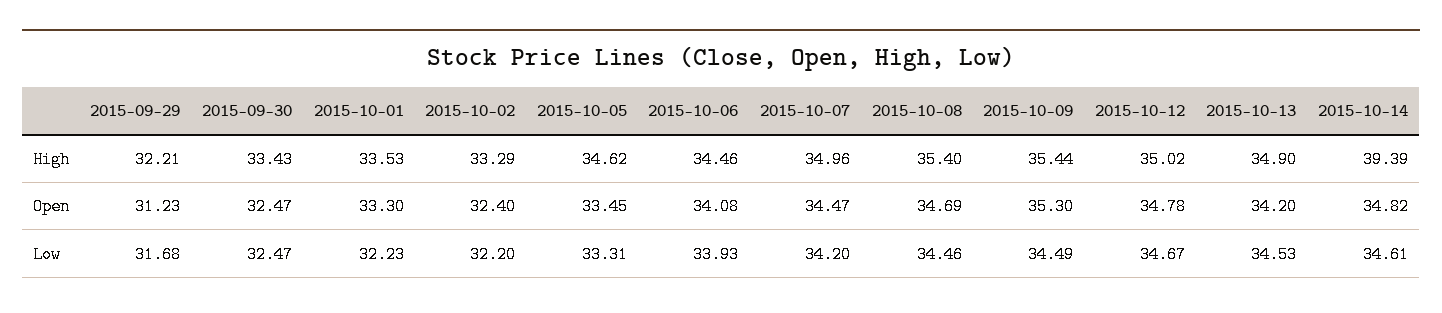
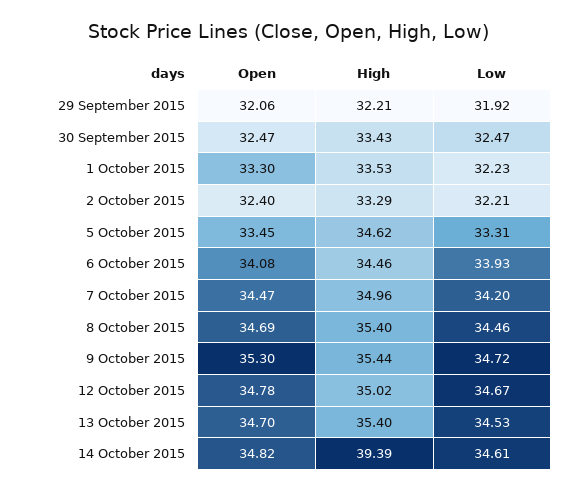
  {
    "2015-09-29": {
      "High": 32.21,
-     "Open": 31.23,
+     "Open": 32.06,
-     "Low": 31.68
+     "Low": 31.92
    },
    "2015-09-30": {
      "High": 33.43,
      "Open": 32.47,
      "Low": 32.47
    },
    "2015-10-01": {
      "High": 33.53,
      "Open": 33.3,
      "Low": 32.23
    },
    "2015-10-02": {
      "High": 33.29,
      "Open": 32.4,
-     "Low": 32.2
+     "Low": 32.21
    },
    "2015-10-05": {
      "High": 34.62,
      "Open": 33.45,
      "Low": 33.31
    },
    "2015-10-06": {
      "High": 34.46,
      "Open": 34.08,
      "Low": 33.93
    },
    "2015-10-07": {
      "High": 34.96,
      "Open": 34.47,
      "Low": 34.2
    },
    "2015-10-08": {
      "High": 35.4,
      "Open": 34.69,
      "Low": 34.46
    },
    "2015-10-09": {
      "High": 35.44,
      "Open": 35.3,
-     "Low": 34.49
+     "Low": 34.72
    },
    "2015-10-12": {
      "High": 35.02,
      "Open": 34.78,
      "Low": 34.67
    },
    "2015-10-13": {
-     "High": 34.9,
+     "High": 35.4,
-     "Open": 34.2,
+     "Open": 34.7,
      "Low": 34.53
    },
    "2015-10-14": {
      "High": 39.39,
      "Open": 34.82,
      "Low": 34.61
    }
  }

